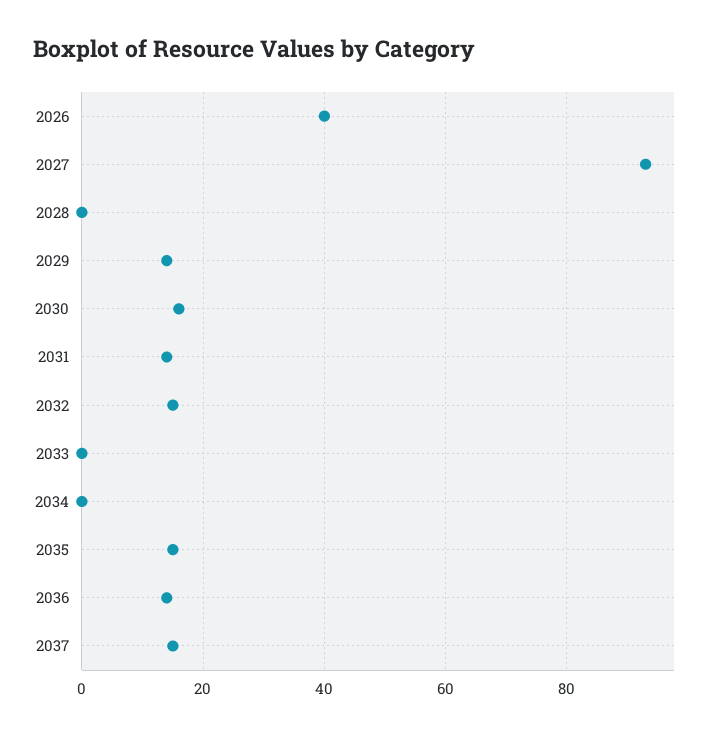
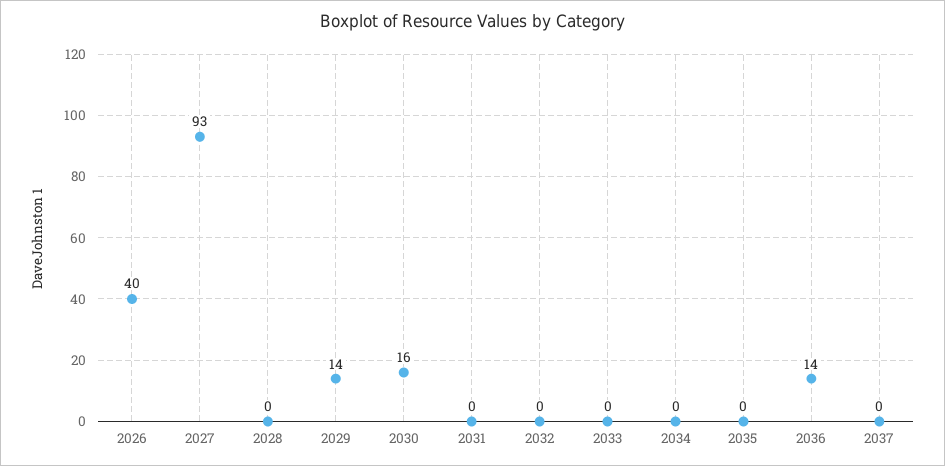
  {
    "2026": 40,
    "2027": 93,
    "2028": 0,
    "2029": 14,
    "2030": 16,
-   "2031": 15,
+   "2031": 0,
-   "2032": 15,
+   "2032": 0,
    "2033": 0,
    "2034": 0,
-   "2035": 15,
+   "2035": 0,
    "2036": 14,
-   "2037": 15
+   "2037": 0
  }

